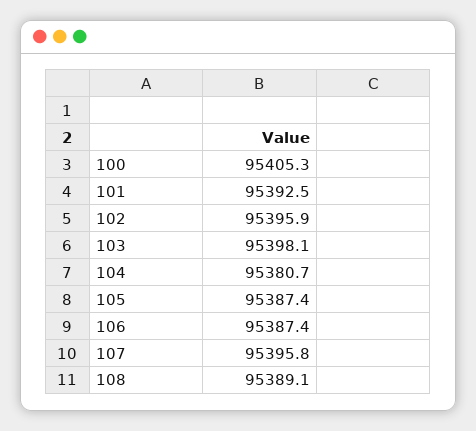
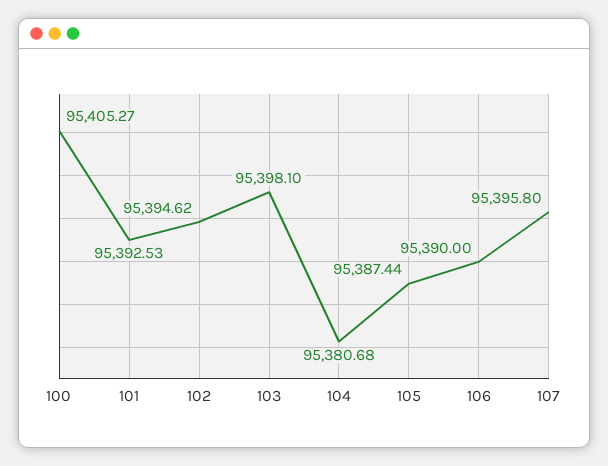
  {
    "100": 95405.27,
    "101": 95392.53,
-   "102": 95395.9,
+   "102": 95394.62,
    "103": 95398.1,
    "104": 95380.68,
    "105": 95387.44,
-   "106": 95387.4,
+   "106": 95390,
-   "107": 95395.8,
+   "107": 95395.8
-   "108": 95389.1
  }

